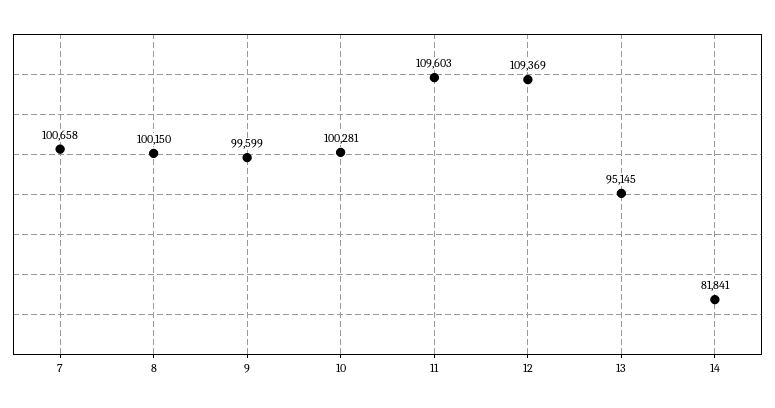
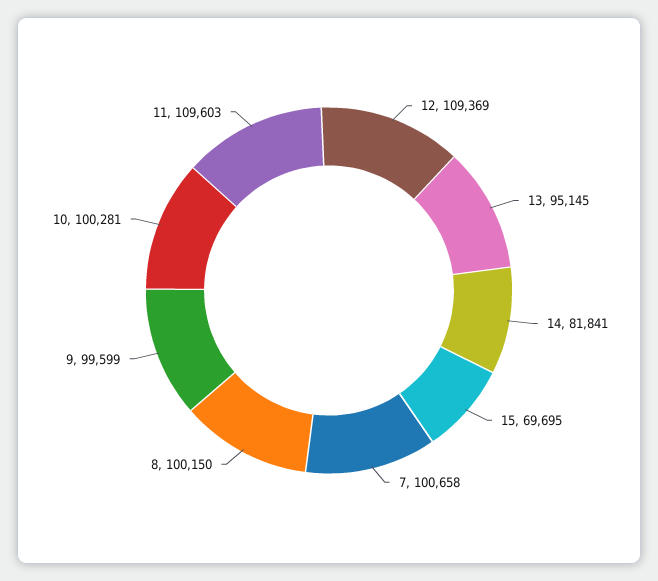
  {
    "7": 100658,
    "8": 100150,
    "9": 99599,
    "10": 100281,
    "11": 109603,
    "12": 109369,
    "13": 95145,
-   "14": 81841
+   "14": 81841,
+   "15": 69695
  }

